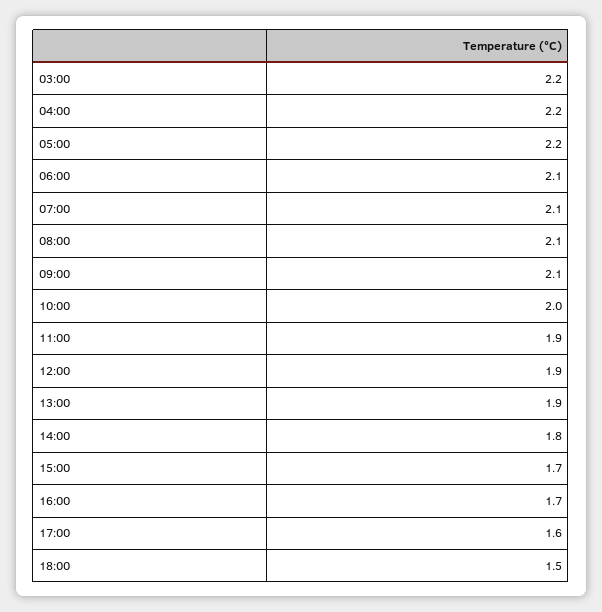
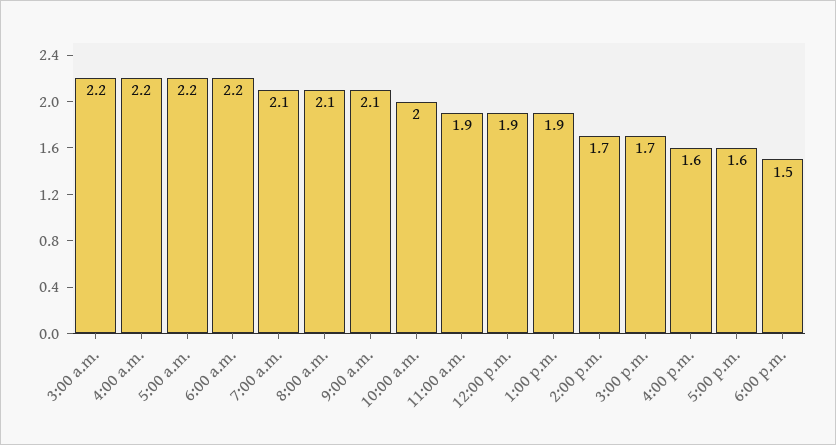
  {
    "03:00": 2.2,
    "04:00": 2.2,
    "05:00": 2.2,
-   "06:00": 2.1,
+   "06:00": 2.2,
    "07:00": 2.1,
    "08:00": 2.1,
    "09:00": 2.1,
    "10:00": 2,
    "11:00": 1.9,
    "12:00": 1.9,
    "13:00": 1.9,
-   "14:00": 1.8,
+   "14:00": 1.7,
    "15:00": 1.7,
-   "16:00": 1.7,
+   "16:00": 1.6,
    "17:00": 1.6,
    "18:00": 1.5
  }

